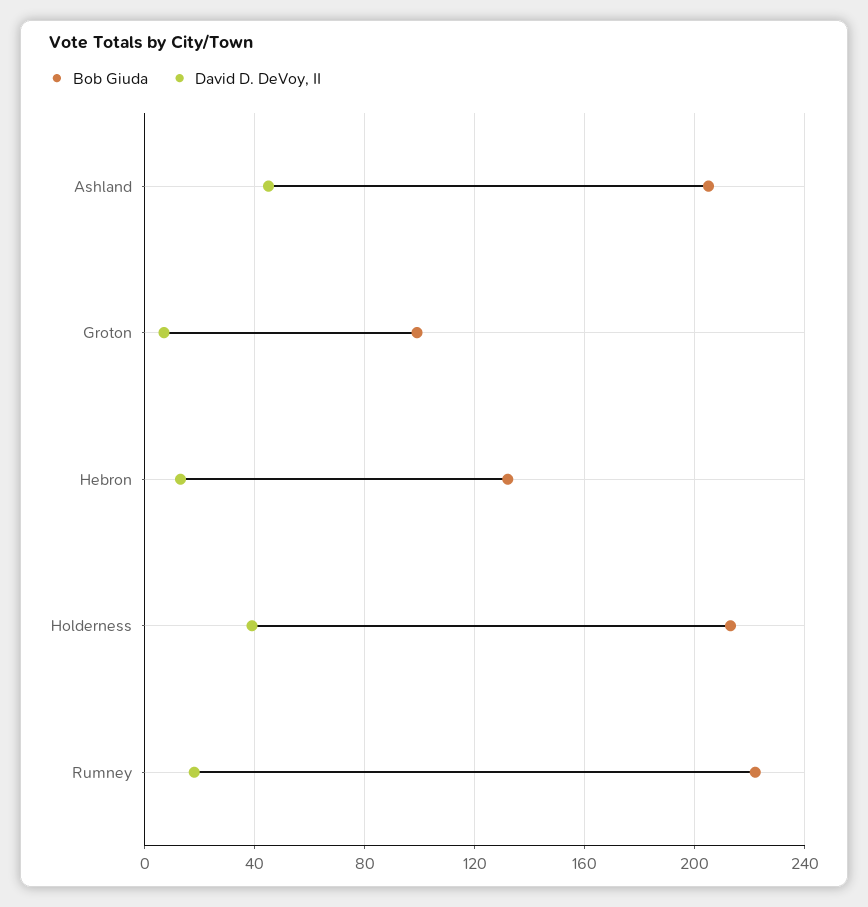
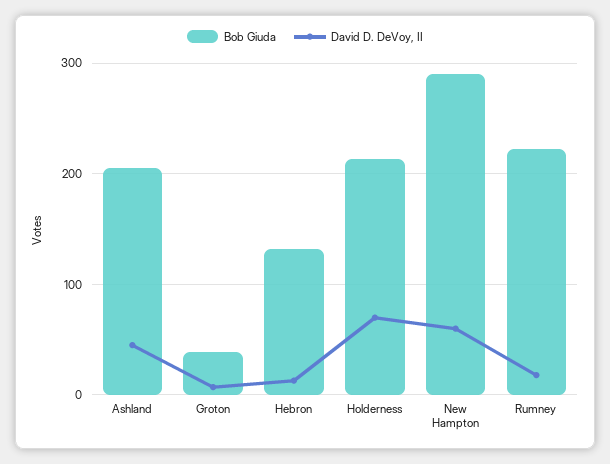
  {
    "Bob Giuda": {
      "Ashland": 205,
-     "Groton": 100,
+     "Groton": 40,
      "Hebron": 130,
      "Holderness": 215,
-     "Rumney": 220
+     "Rumney": 220,
+     "New Hampton": 290
    },
    "David D. DeVoy, II": {
      "Ashland": 45,
      "Groton": 5,
      "Hebron": 15,
-     "Holderness": 40,
+     "Holderness": 70,
-     "Rumney": 20
+     "Rumney": 20,
+     "New Hampton": 60
    }
  }

